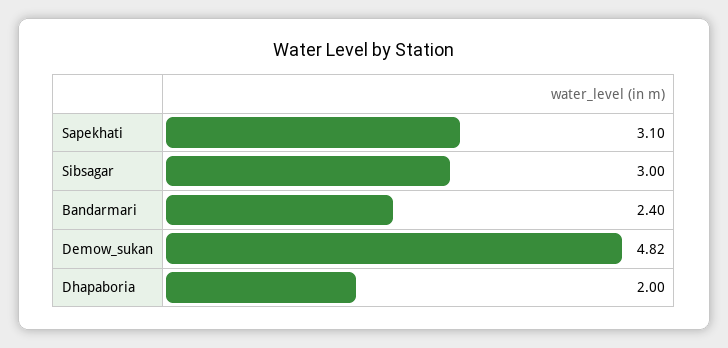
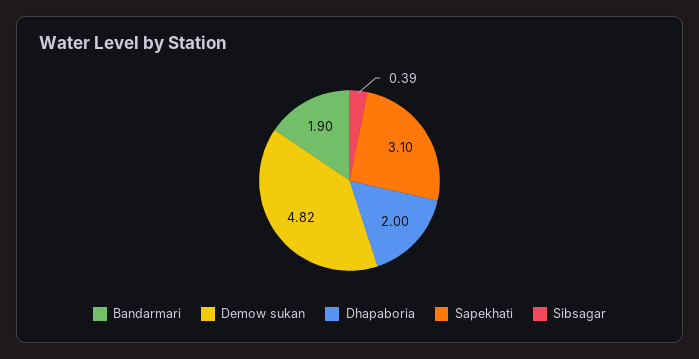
  {
    "Sapekhati": 3.1,
-   "Sibsagar": 3,
+   "Sibsagar": 0.39,
-   "Bandarmari": 2.4,
+   "Bandarmari": 1.9,
    "Demow_sukan": 4.82,
    "Dhapaboria": 2
  }

